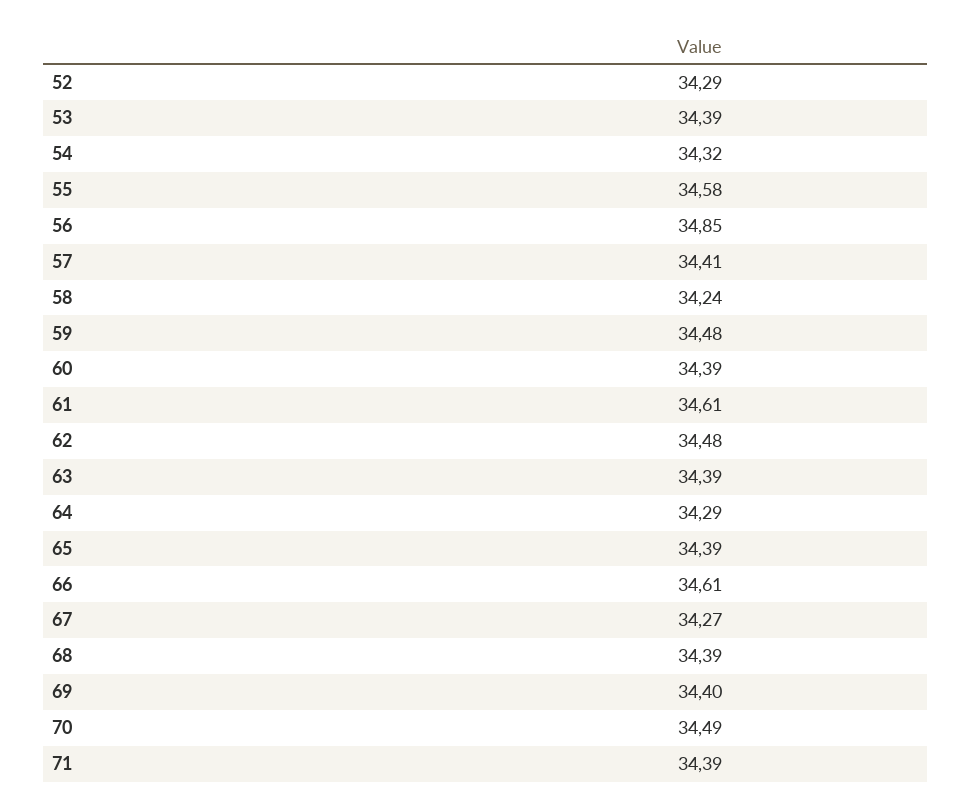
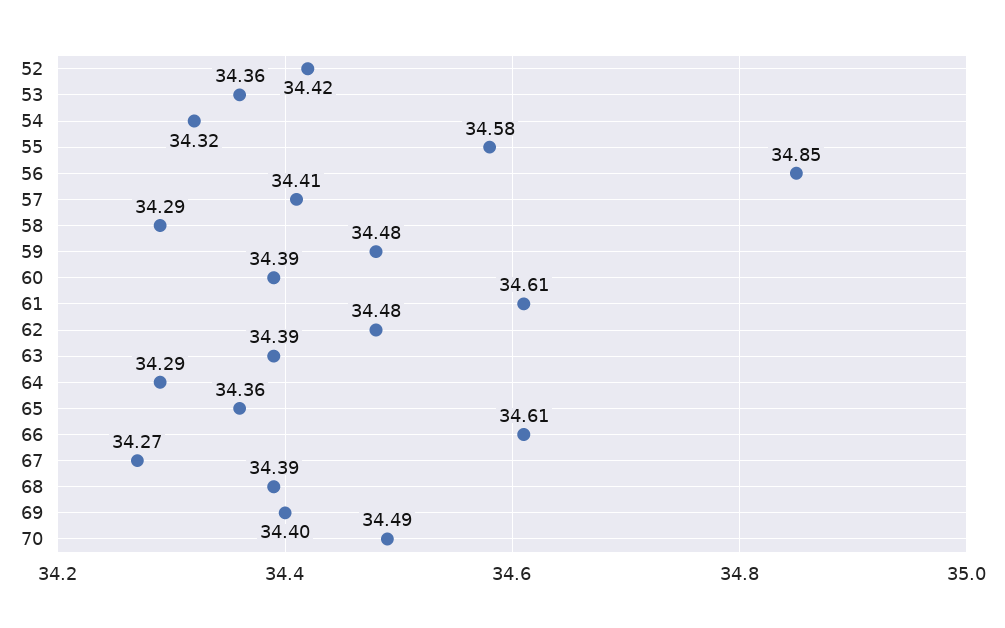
  {
-   "52": 34.29,
+   "52": 34.42,
-   "53": 34.39,
+   "53": 34.36,
    "54": 34.32,
    "55": 34.58,
    "56": 34.85,
    "57": 34.41,
-   "58": 34.24,
+   "58": 34.29,
    "59": 34.48,
    "60": 34.39,
    "61": 34.61,
    "62": 34.48,
    "63": 34.39,
    "64": 34.29,
-   "65": 34.39,
+   "65": 34.36,
    "66": 34.61,
    "67": 34.27,
    "68": 34.39,
    "69": 34.4,
-   "70": 34.49,
+   "70": 34.49
-   "71": 34.39
  }

